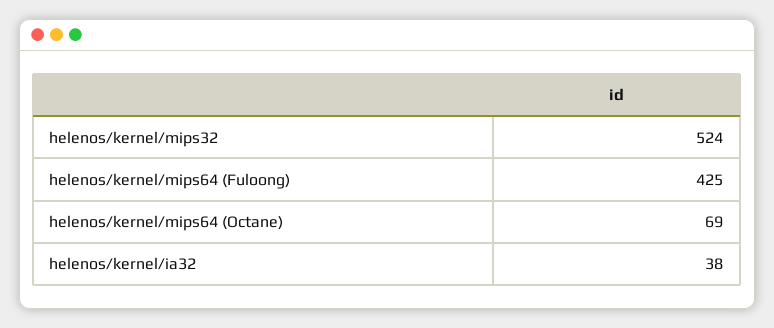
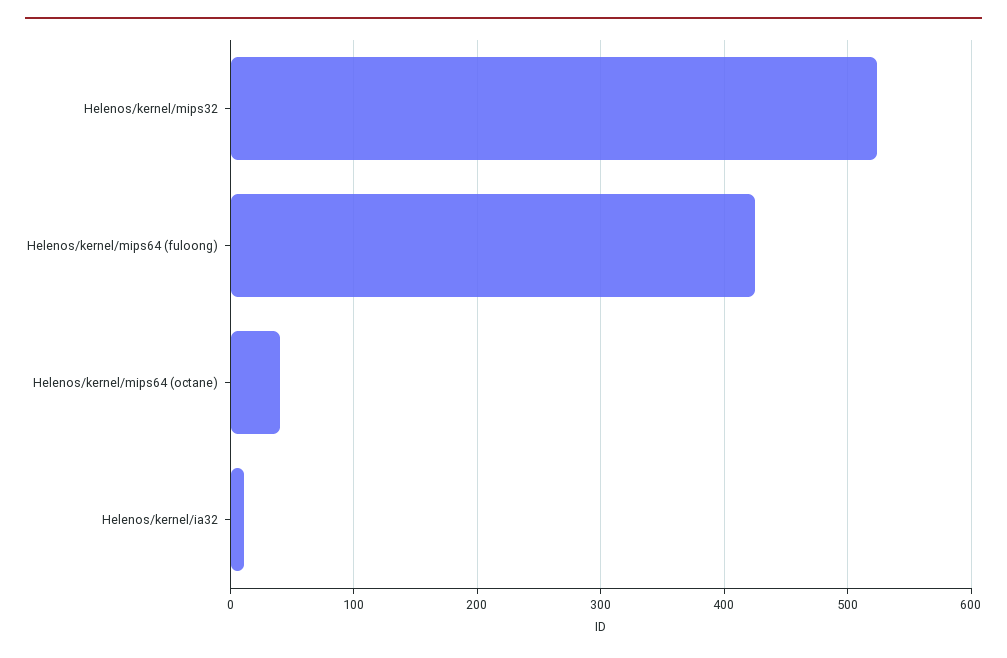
  {
    "helenos/kernel/mips32": 524,
    "helenos/kernel/mips64 (Fuloong)": 425,
-   "helenos/kernel/mips64 (Octane)": 69,
+   "helenos/kernel/mips64 (Octane)": 40,
-   "helenos/kernel/ia32": 38
+   "helenos/kernel/ia32": 10
  }

